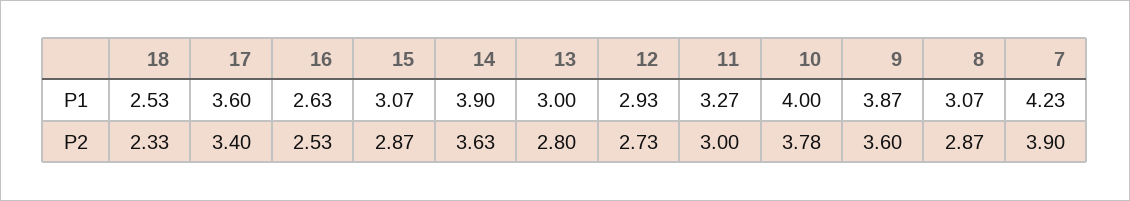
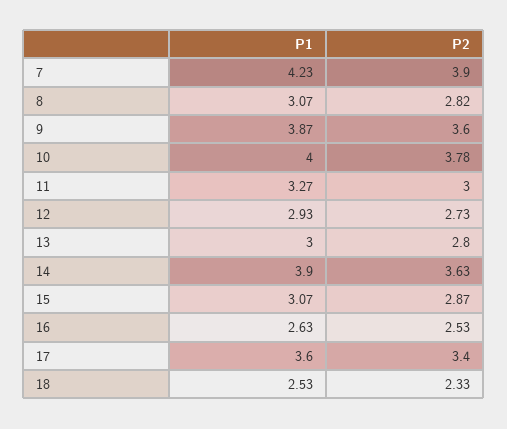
  {
    "18": {
      "P1": 2.53,
      "P2": 2.33
    },
    "17": {
      "P1": 3.6,
      "P2": 3.4
    },
    "16": {
      "P1": 2.63,
      "P2": 2.53
    },
    "15": {
      "P1": 3.07,
      "P2": 2.87
    },
    "14": {
      "P1": 3.9,
      "P2": 3.63
    },
    "13": {
      "P1": 3,
      "P2": 2.8
    },
    "12": {
      "P1": 2.93,
      "P2": 2.73
    },
    "11": {
      "P1": 3.27,
      "P2": 3
    },
    "10": {
      "P1": 4,
      "P2": 3.78
    },
    "9": {
      "P1": 3.87,
      "P2": 3.6
    },
    "8": {
      "P1": 3.07,
-     "P2": 2.87
+     "P2": 2.82
    },
    "7": {
      "P1": 4.23,
      "P2": 3.9
    }
  }

